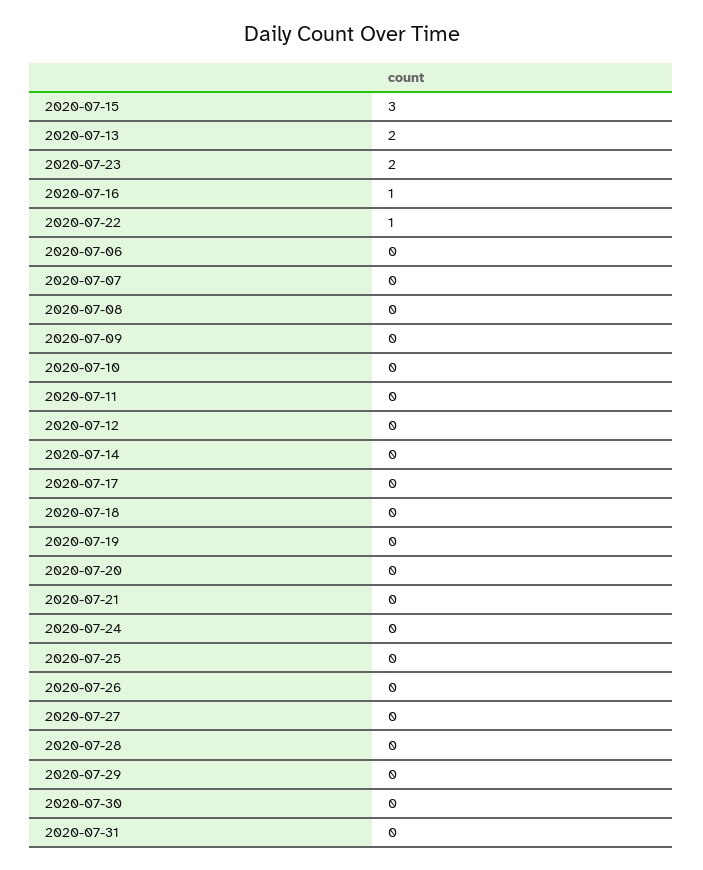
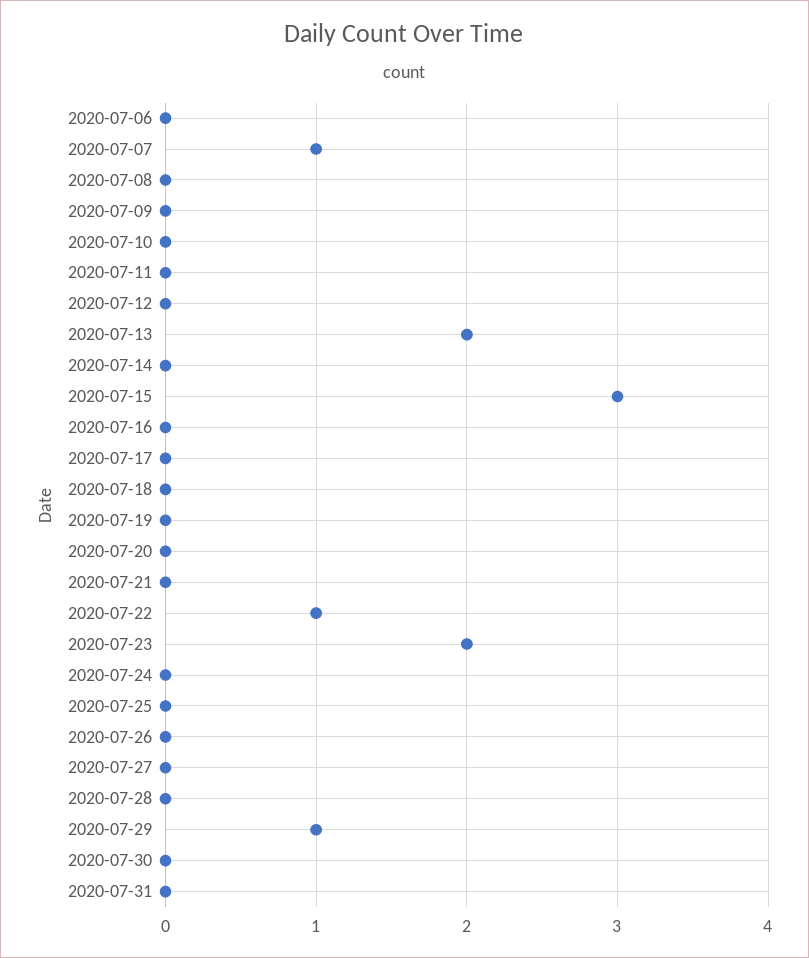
  {
    "2020-07-15": 3,
    "2020-07-13": 2,
    "2020-07-23": 2,
-   "2020-07-16": 1,
+   "2020-07-16": 0,
    "2020-07-22": 1,
    "2020-07-06": 0,
-   "2020-07-07": 0,
+   "2020-07-07": 1,
    "2020-07-08": 0,
    "2020-07-09": 0,
    "2020-07-10": 0,
    "2020-07-11": 0,
    "2020-07-12": 0,
    "2020-07-14": 0,
    "2020-07-17": 0,
    "2020-07-18": 0,
    "2020-07-19": 0,
    "2020-07-20": 0,
    "2020-07-21": 0,
    "2020-07-24": 0,
    "2020-07-25": 0,
    "2020-07-26": 0,
    "2020-07-27": 0,
    "2020-07-28": 0,
-   "2020-07-29": 0,
+   "2020-07-29": 1,
    "2020-07-30": 0,
    "2020-07-31": 0
  }

